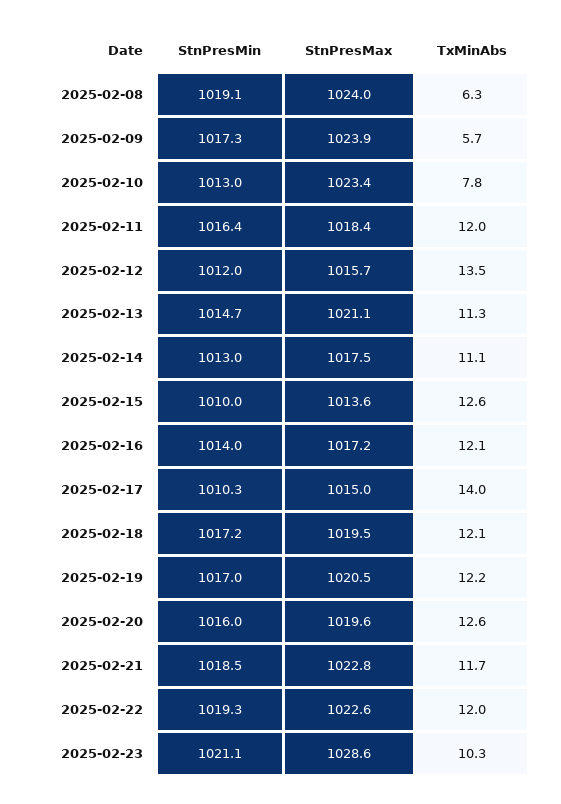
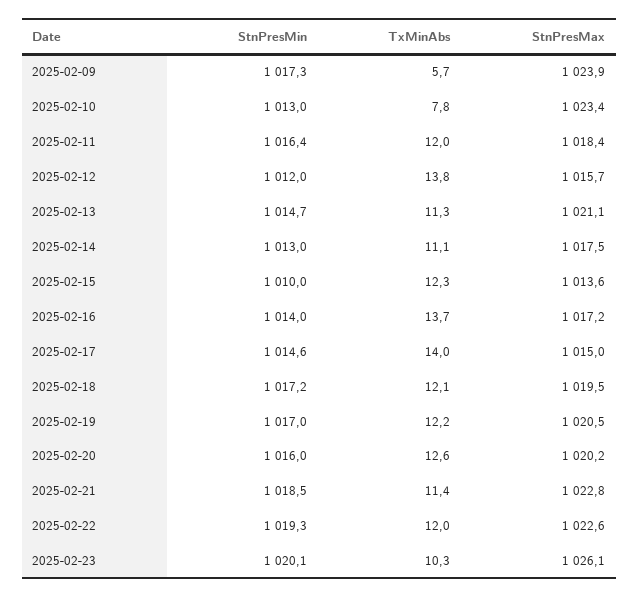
  {
    "StnPresMin": {
-     "2025-02-08": 1019.1,
      "2025-02-09": 1017.3,
      "2025-02-10": 1013,
      "2025-02-11": 1016.4,
      "2025-02-12": 1012,
      "2025-02-13": 1014.7,
      "2025-02-14": 1013,
      "2025-02-15": 1010,
      "2025-02-16": 1014,
-     "2025-02-17": 1010.3,
+     "2025-02-17": 1014.6,
      "2025-02-18": 1017.2,
      "2025-02-19": 1017,
      "2025-02-20": 1016,
      "2025-02-21": 1018.5,
      "2025-02-22": 1019.3,
-     "2025-02-23": 1021.1
+     "2025-02-23": 1020.1
    },
    "StnPresMax": {
-     "2025-02-08": 1024,
      "2025-02-09": 1023.9,
      "2025-02-10": 1023.4,
      "2025-02-11": 1018.4,
      "2025-02-12": 1015.7,
      "2025-02-13": 1021.1,
      "2025-02-14": 1017.5,
      "2025-02-15": 1013.6,
      "2025-02-16": 1017.2,
      "2025-02-17": 1015,
      "2025-02-18": 1019.5,
      "2025-02-19": 1020.5,
-     "2025-02-20": 1019.6,
+     "2025-02-20": 1020.2,
      "2025-02-21": 1022.8,
      "2025-02-22": 1022.6,
-     "2025-02-23": 1028.6
+     "2025-02-23": 1026.1
    },
    "TxMinAbs": {
-     "2025-02-08": 6.3,
      "2025-02-09": 5.7,
      "2025-02-10": 7.8,
      "2025-02-11": 12,
-     "2025-02-12": 13.5,
+     "2025-02-12": 13.8,
      "2025-02-13": 11.3,
      "2025-02-14": 11.1,
-     "2025-02-15": 12.6,
+     "2025-02-15": 12.3,
-     "2025-02-16": 12.1,
+     "2025-02-16": 13.7,
      "2025-02-17": 14,
      "2025-02-18": 12.1,
      "2025-02-19": 12.2,
      "2025-02-20": 12.6,
-     "2025-02-21": 11.7,
+     "2025-02-21": 11.4,
      "2025-02-22": 12,
      "2025-02-23": 10.3
    }
  }

